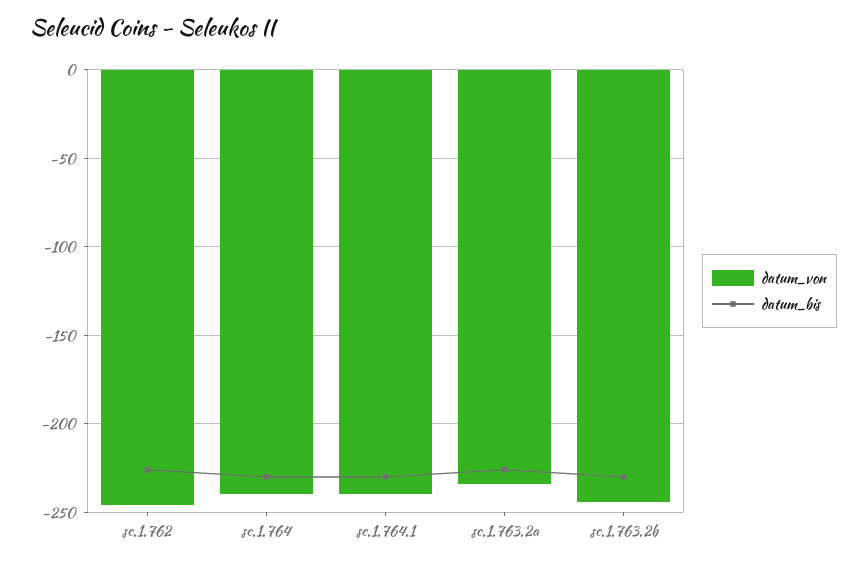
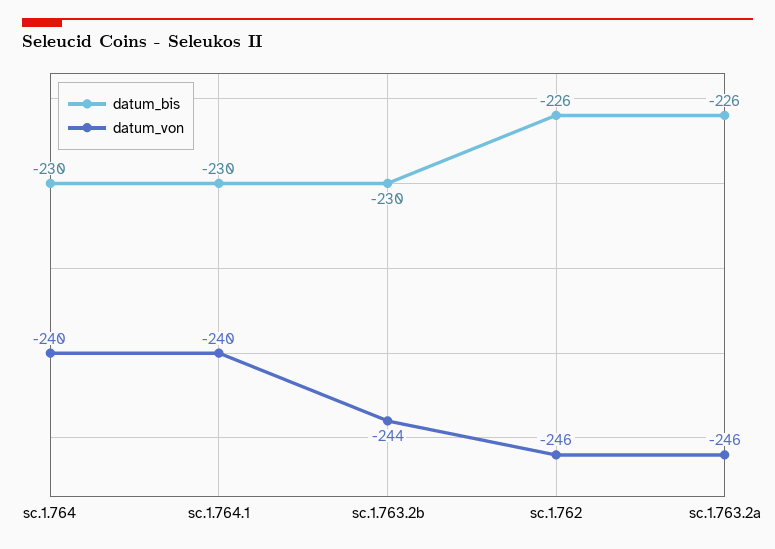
  {
    "datum_von": {
      "sc.1.762": -246,
      "sc.1.764": -240,
      "sc.1.764.1": -240,
-     "sc.1.763.2a": -235,
+     "sc.1.763.2a": -246,
      "sc.1.763.2b": -244
    },
    "datum_bis": {
      "sc.1.762": -226,
      "sc.1.764": -230,
      "sc.1.764.1": -230,
      "sc.1.763.2a": -226,
      "sc.1.763.2b": -230
    }
  }

